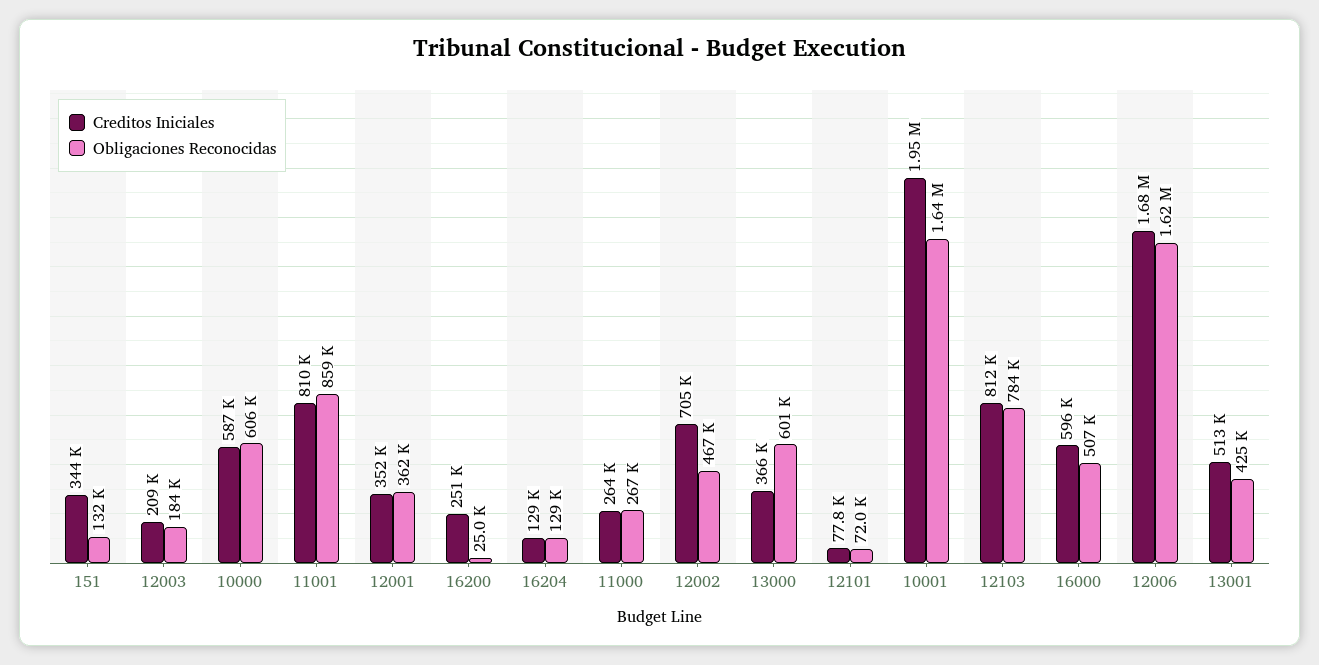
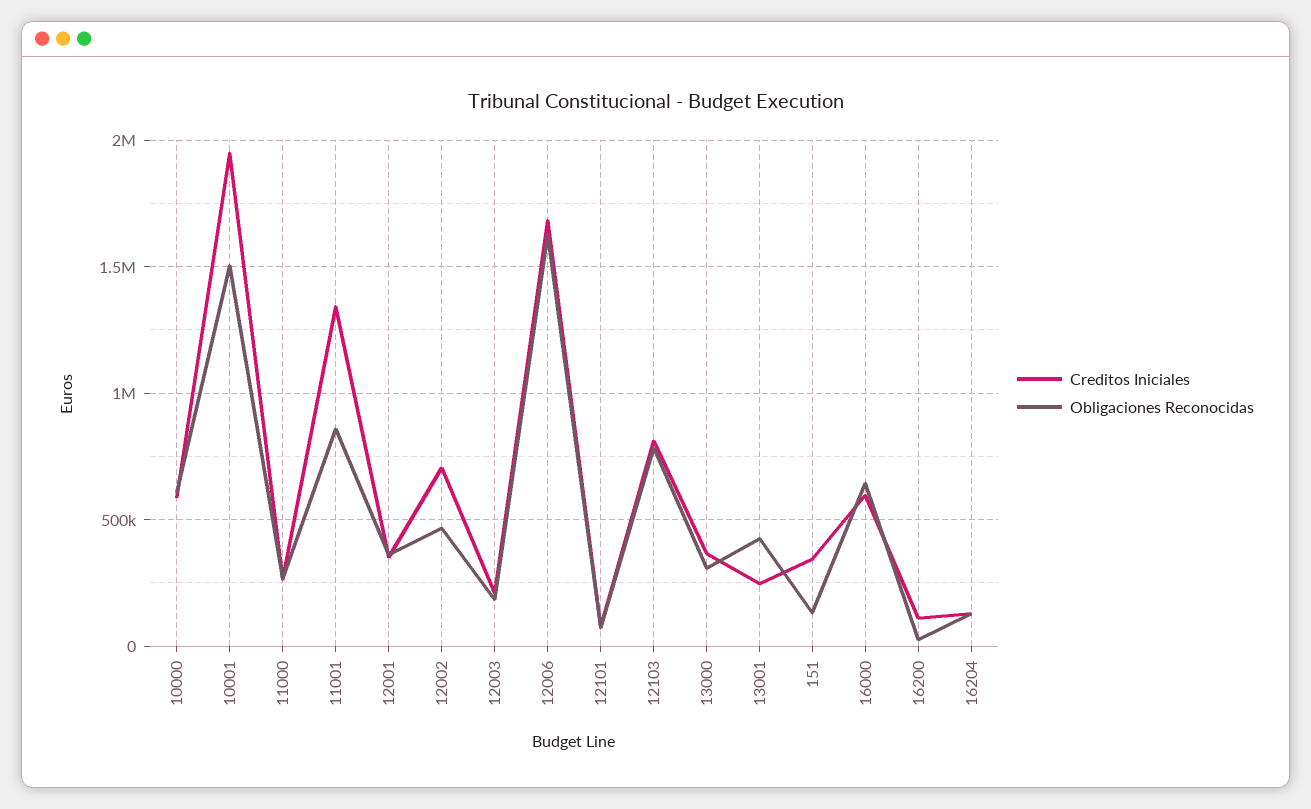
  {
    "Creditos Iniciales": {
      "151": 344000,
      "12003": 209000,
      "10000": 587000,
-     "11001": 810000,
+     "11001": 1350000,
      "12001": 352000,
-     "16200": 251000,
+     "16200": 100000,
      "16204": 129000,
      "11000": 264000,
      "12002": 705000,
      "13000": 366000,
      "12101": 77800,
      "10001": 1950000,
      "12103": 812000,
      "16000": 596000,
      "12006": 1680000,
-     "13001": 513000
+     "13001": 250000
    },
    "Obligaciones Reconocidas": {
      "151": 132000,
      "12003": 184000,
      "10000": 606000,
      "11001": 859000,
      "12001": 362000,
      "16200": 25000,
      "16204": 129000,
      "11000": 267000,
      "12002": 467000,
-     "13000": 601000,
+     "13000": 300000,
      "12101": 72000,
-     "10001": 1640000,
+     "10001": 1500000,
      "12103": 784000,
-     "16000": 507000,
+     "16000": 650000,
      "12006": 1620000,
      "13001": 425000
    }
  }

